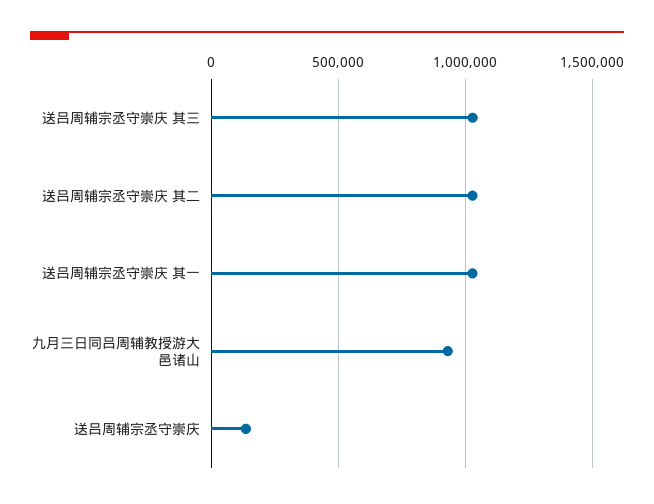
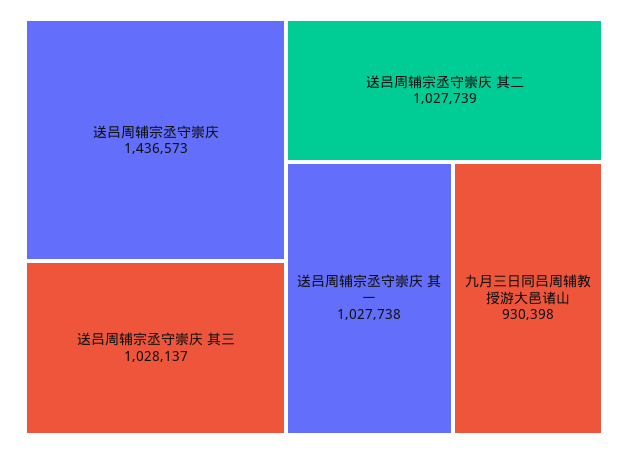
  {
    "送吕周辅宗丞守崇庆 其三": 1028137,
    "送吕周辅宗丞守崇庆 其二": 1027739,
    "送吕周辅宗丞守崇庆 其一": 1027738,
    "九月三日同吕周辅教授游大邑诸山": 930398,
-   "送吕周辅宗丞守崇庆": 150000
+   "送吕周辅宗丞守崇庆": 1436573
  }

